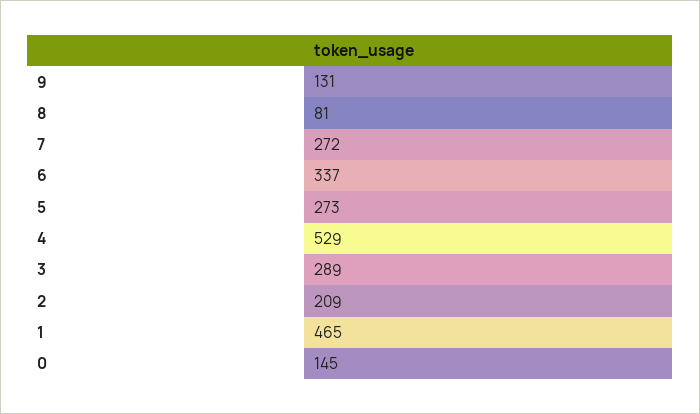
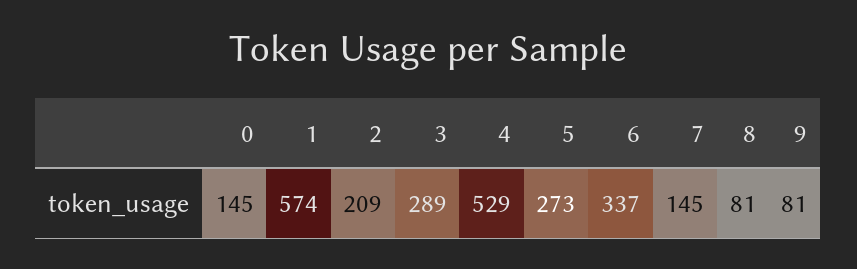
  {
-   "9": 131,
+   "9": 81,
    "8": 81,
-   "7": 272,
+   "7": 145,
    "6": 337,
    "5": 273,
    "4": 529,
    "3": 289,
    "2": 209,
-   "1": 465,
+   "1": 574,
    "0": 145
  }

